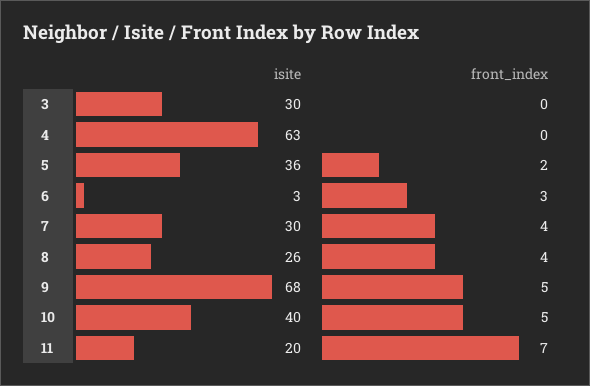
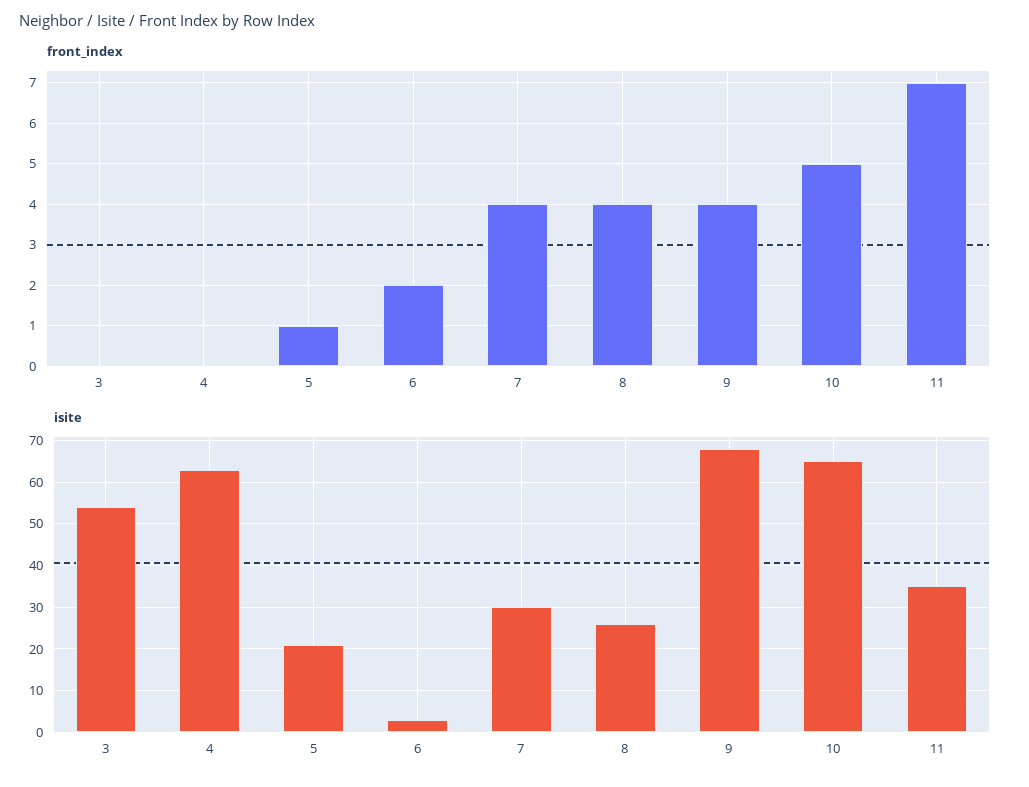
  {
    "isite": {
-     "3": 30,
+     "3": 55,
      "4": 63,
-     "5": 36,
+     "5": 20,
      "6": 3,
      "7": 30,
      "8": 26,
      "9": 68,
-     "10": 40,
+     "10": 65,
-     "11": 20
+     "11": 35
    },
    "front_index": {
      "3": 0,
      "4": 0,
-     "5": 2,
+     "5": 1,
-     "6": 3,
+     "6": 2,
      "7": 4,
      "8": 4,
-     "9": 5,
+     "9": 4,
      "10": 5,
      "11": 7
    }
  }

